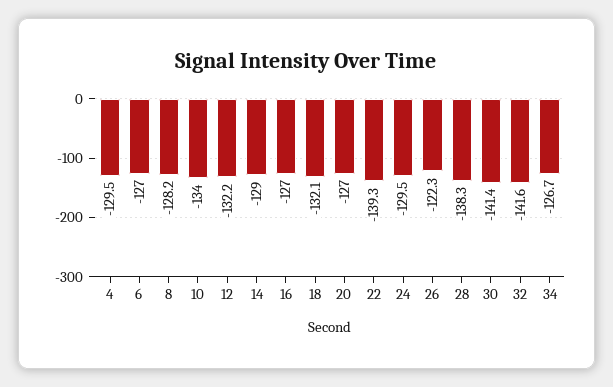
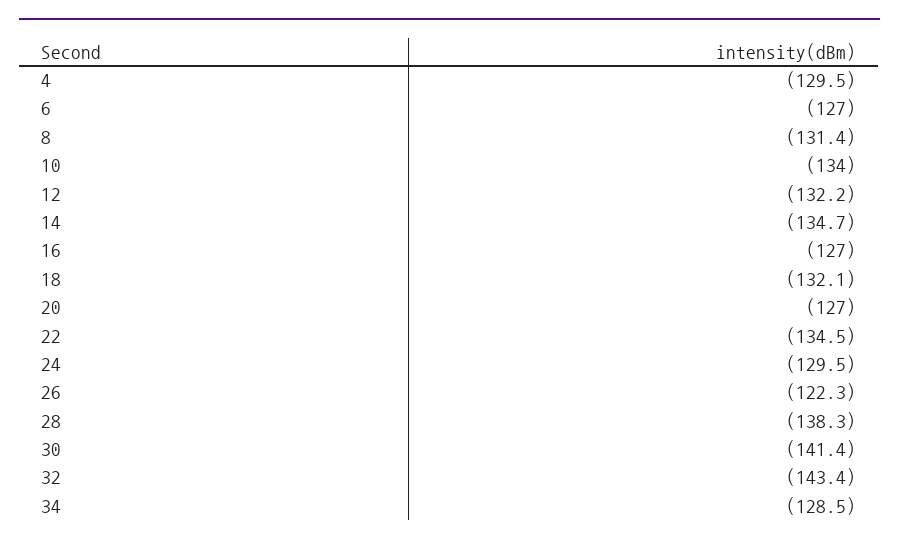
  {
    "4": -129.5,
    "6": -127,
-   "8": -128.2,
+   "8": -131.4,
    "10": -134,
    "12": -132.2,
-   "14": -129,
+   "14": -134.7,
    "16": -127,
    "18": -132.1,
    "20": -127,
-   "22": -139.3,
+   "22": -134.5,
    "24": -129.5,
    "26": -122.3,
    "28": -138.3,
    "30": -141.4,
-   "32": -141.6,
+   "32": -143.4,
-   "34": -126.7
+   "34": -128.5
  }

